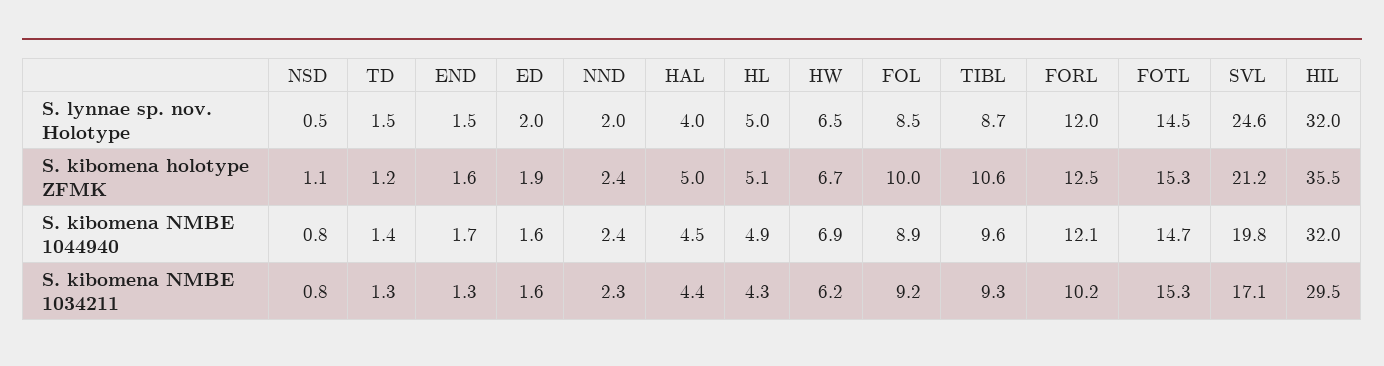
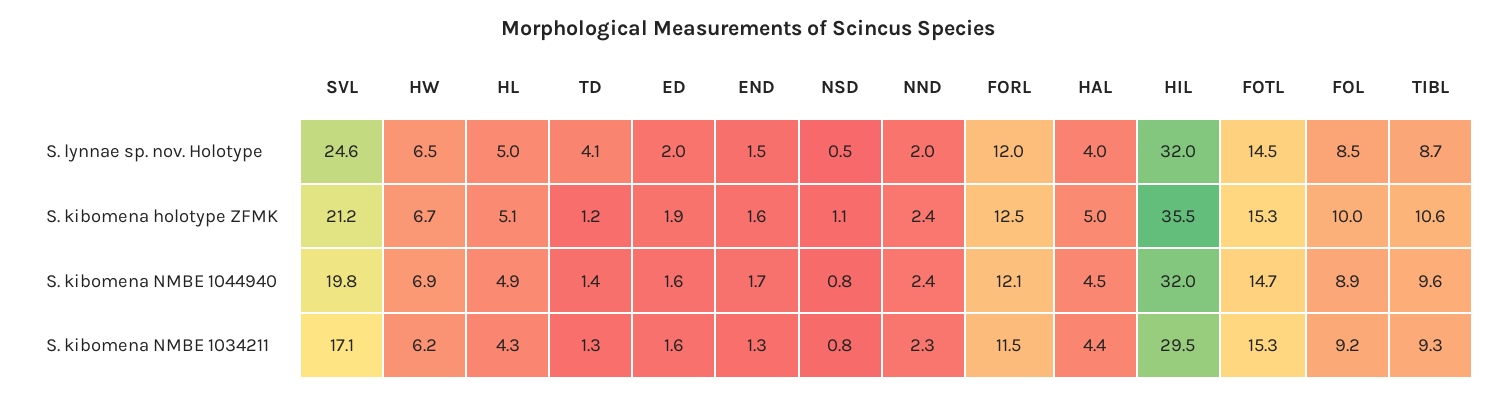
  {
    "NSD": {
      "S. lynnae sp. nov. Holotype": 0.5,
      "S. kibomena holotype ZFMK": 1.1,
      "S. kibomena NMBE 1044940": 0.8,
      "S. kibomena NMBE 1034211": 0.8
    },
    "TD": {
-     "S. lynnae sp. nov. Holotype": 1.5,
+     "S. lynnae sp. nov. Holotype": 4.1,
      "S. kibomena holotype ZFMK": 1.2,
      "S. kibomena NMBE 1044940": 1.4,
      "S. kibomena NMBE 1034211": 1.3
    },
    "END": {
      "S. lynnae sp. nov. Holotype": 1.5,
      "S. kibomena holotype ZFMK": 1.6,
      "S. kibomena NMBE 1044940": 1.7,
      "S. kibomena NMBE 1034211": 1.3
    },
    "ED": {
      "S. lynnae sp. nov. Holotype": 2,
      "S. kibomena holotype ZFMK": 1.9,
      "S. kibomena NMBE 1044940": 1.6,
      "S. kibomena NMBE 1034211": 1.6
    },
    "NND": {
      "S. lynnae sp. nov. Holotype": 2,
      "S. kibomena holotype ZFMK": 2.4,
      "S. kibomena NMBE 1044940": 2.4,
      "S. kibomena NMBE 1034211": 2.3
    },
    "HAL": {
      "S. lynnae sp. nov. Holotype": 4,
      "S. kibomena holotype ZFMK": 5,
      "S. kibomena NMBE 1044940": 4.5,
      "S. kibomena NMBE 1034211": 4.4
    },
    "HL": {
      "S. lynnae sp. nov. Holotype": 5,
      "S. kibomena holotype ZFMK": 5.1,
      "S. kibomena NMBE 1044940": 4.9,
      "S. kibomena NMBE 1034211": 4.3
    },
    "HW": {
      "S. lynnae sp. nov. Holotype": 6.5,
      "S. kibomena holotype ZFMK": 6.7,
      "S. kibomena NMBE 1044940": 6.9,
      "S. kibomena NMBE 1034211": 6.2
    },
    "FOL": {
      "S. lynnae sp. nov. Holotype": 8.5,
      "S. kibomena holotype ZFMK": 10,
      "S. kibomena NMBE 1044940": 8.9,
      "S. kibomena NMBE 1034211": 9.2
    },
    "TIBL": {
      "S. lynnae sp. nov. Holotype": 8.7,
      "S. kibomena holotype ZFMK": 10.6,
      "S. kibomena NMBE 1044940": 9.6,
      "S. kibomena NMBE 1034211": 9.3
    },
    "FORL": {
      "S. lynnae sp. nov. Holotype": 12,
      "S. kibomena holotype ZFMK": 12.5,
      "S. kibomena NMBE 1044940": 12.1,
-     "S. kibomena NMBE 1034211": 10.2
+     "S. kibomena NMBE 1034211": 11.5
    },
    "FOTL": {
      "S. lynnae sp. nov. Holotype": 14.5,
      "S. kibomena holotype ZFMK": 15.3,
      "S. kibomena NMBE 1044940": 14.7,
      "S. kibomena NMBE 1034211": 15.3
    },
    "SVL": {
      "S. lynnae sp. nov. Holotype": 24.6,
      "S. kibomena holotype ZFMK": 21.2,
      "S. kibomena NMBE 1044940": 19.8,
      "S. kibomena NMBE 1034211": 17.1
    },
    "HIL": {
      "S. lynnae sp. nov. Holotype": 32,
      "S. kibomena holotype ZFMK": 35.5,
      "S. kibomena NMBE 1044940": 32,
      "S. kibomena NMBE 1034211": 29.5
    }
  }

